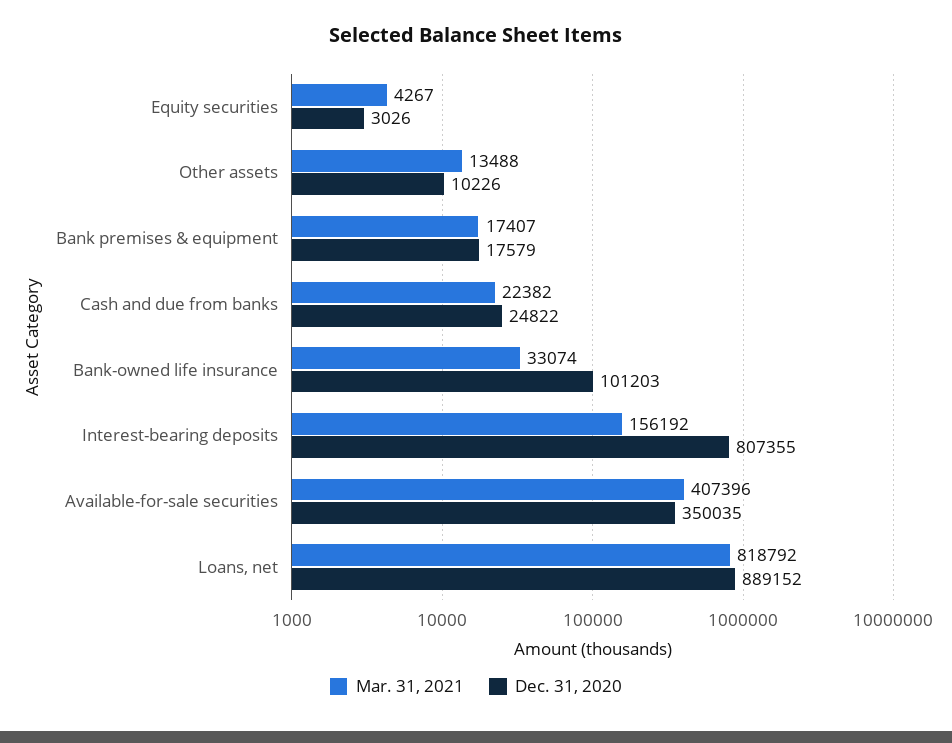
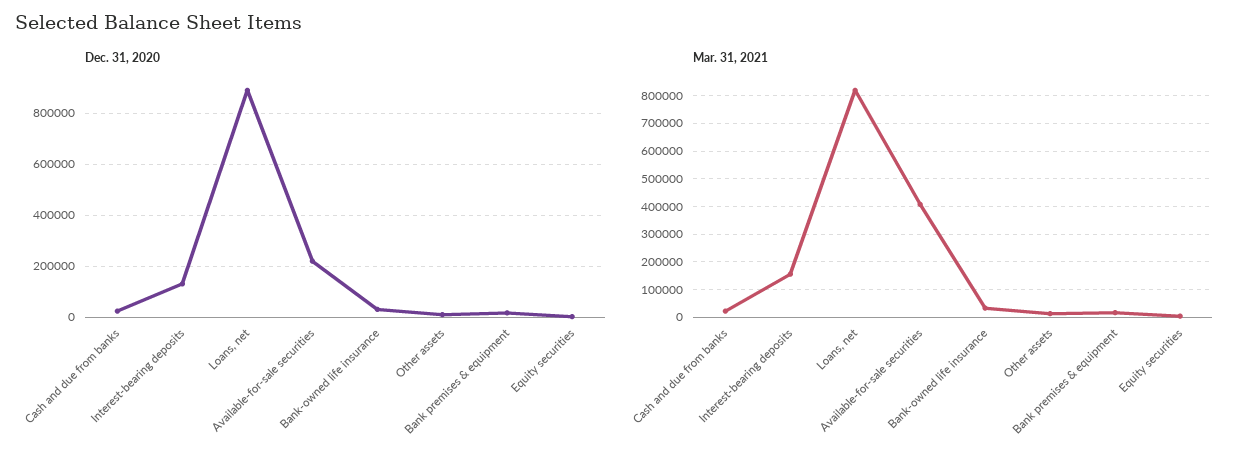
  {
    "Mar. 31, 2021": {
      "Equity securities": 4267,
      "Other assets": 13488,
      "Bank premises & equipment": 17407,
      "Cash and due from banks": 22382,
      "Bank-owned life insurance": 33074,
      "Interest-bearing deposits": 156192,
      "Available-for-sale securities": 407396,
      "Loans, net": 818792
    },
    "Dec. 31, 2020": {
      "Equity securities": 3026,
      "Other assets": 10226,
      "Bank premises & equipment": 17579,
      "Cash and due from banks": 24822,
-     "Bank-owned life insurance": 101203,
+     "Bank-owned life insurance": 25000,
-     "Interest-bearing deposits": 807355,
+     "Interest-bearing deposits": 125000,
-     "Available-for-sale securities": 350035,
+     "Available-for-sale securities": 225000,
      "Loans, net": 889152
    }
  }

